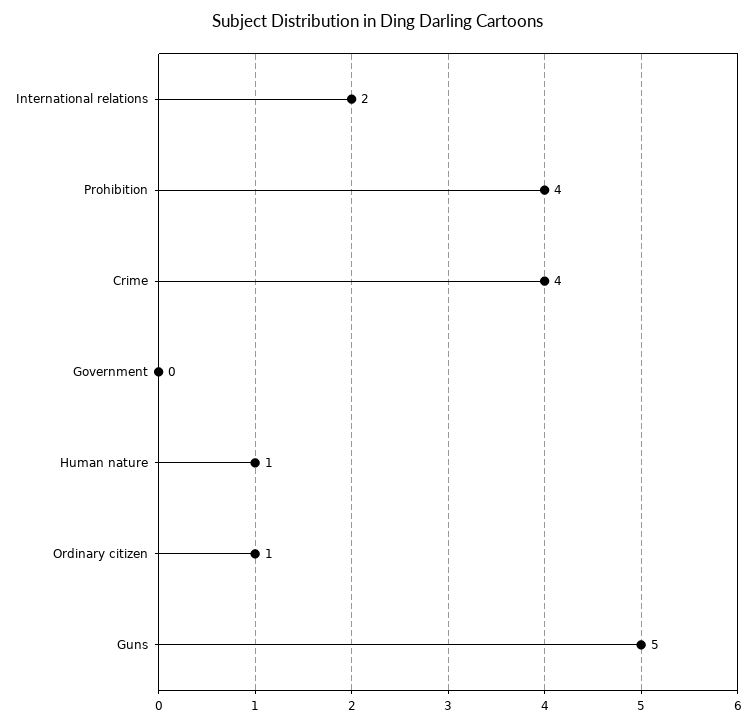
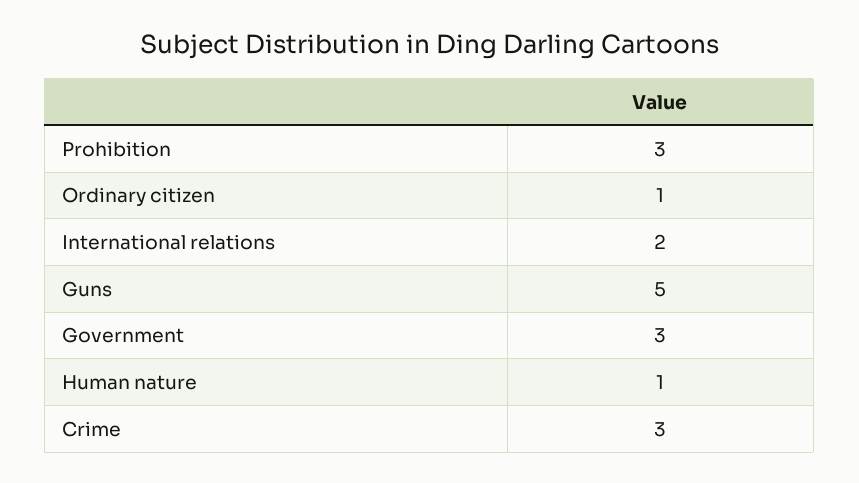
  {
    "International relations": 2,
-   "Prohibition": 4,
+   "Prohibition": 3,
-   "Crime": 4,
+   "Crime": 3,
-   "Government": 0,
+   "Government": 3,
    "Human nature": 1,
    "Ordinary citizen": 1,
    "Guns": 5
  }

